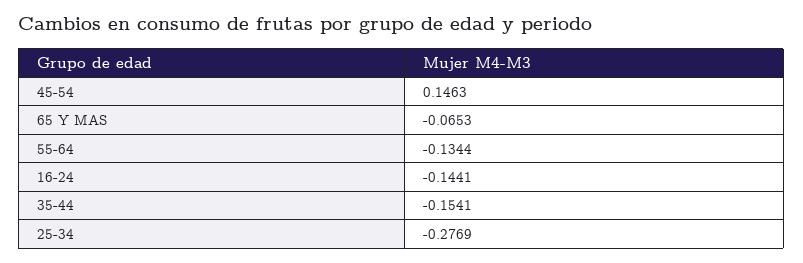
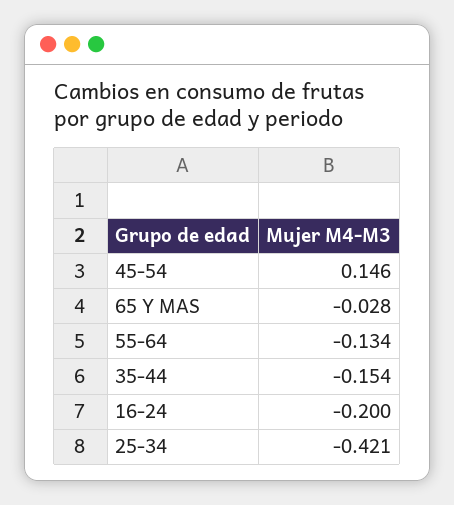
  {
    "45-54": 0.1463,
-   "65 Y MAS": -0.0653,
+   "65 Y MAS": -0.028,
    "55-64": -0.1344,
-   "16-24": -0.1441,
+   "16-24": -0.2,
    "35-44": -0.1541,
-   "25-34": -0.2769
+   "25-34": -0.421
  }

